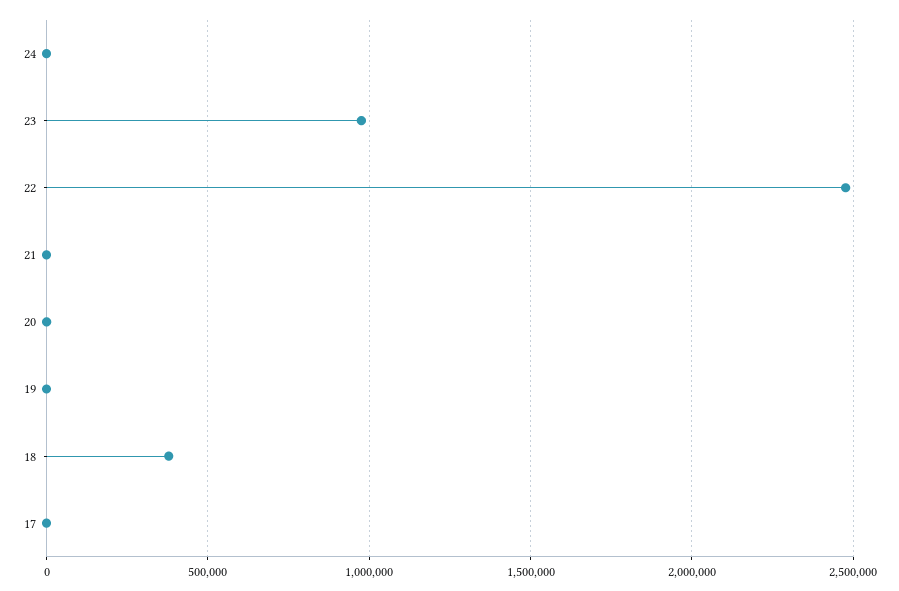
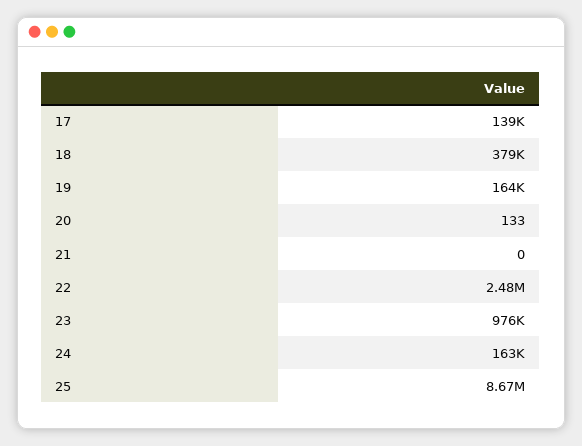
  {
-   "24": 0,
+   "24": 163000,
    "23": 976000,
    "22": 2480000,
    "21": 0,
    "20": 133,
-   "19": 0,
+   "19": 164000,
    "18": 379000,
-   "17": 0
+   "17": 139000,
+   "25": 8670000
  }

